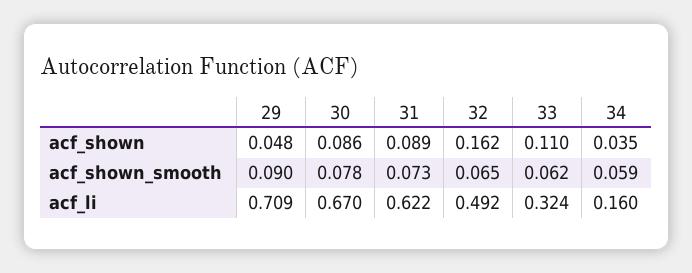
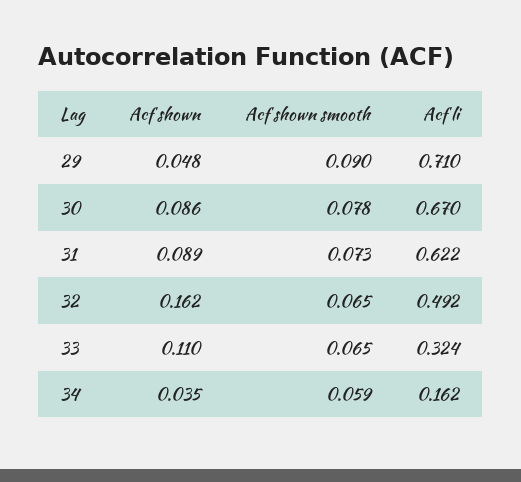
  {
    "29": {
      "acf_shown": 0.048,
      "acf_shown_smooth": 0.09,
-     "acf_li": 0.709
+     "acf_li": 0.71
    },
    "30": {
      "acf_shown": 0.086,
      "acf_shown_smooth": 0.078,
      "acf_li": 0.67
    },
    "31": {
      "acf_shown": 0.089,
      "acf_shown_smooth": 0.073,
      "acf_li": 0.622
    },
    "32": {
      "acf_shown": 0.162,
      "acf_shown_smooth": 0.065,
      "acf_li": 0.492
    },
    "33": {
      "acf_shown": 0.11,
-     "acf_shown_smooth": 0.062,
+     "acf_shown_smooth": 0.065,
      "acf_li": 0.324
    },
    "34": {
      "acf_shown": 0.035,
      "acf_shown_smooth": 0.059,
-     "acf_li": 0.16
+     "acf_li": 0.162
    }
  }

